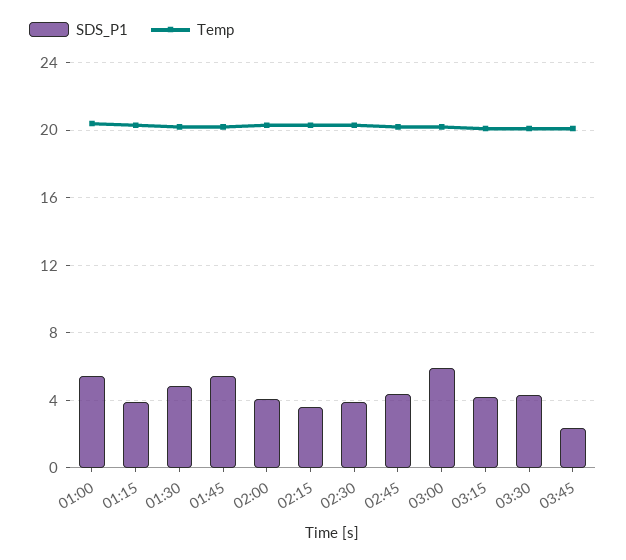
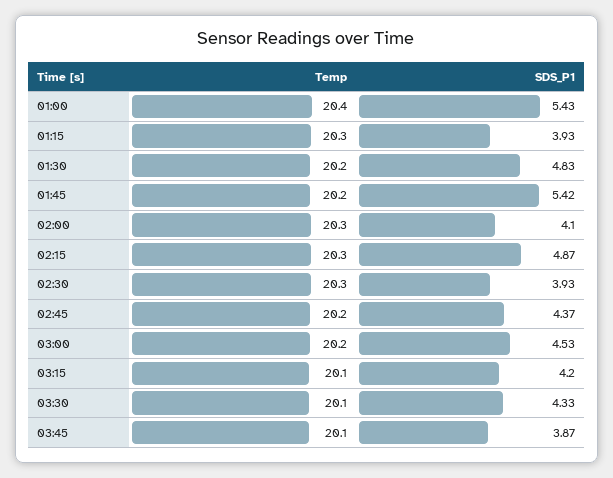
  {
    "SDS_P1": {
      "01:00": 5.43,
      "01:15": 3.93,
      "01:30": 4.83,
      "01:45": 5.42,
      "02:00": 4.1,
-     "02:15": 3.5,
+     "02:15": 4.87,
      "02:30": 3.93,
      "02:45": 4.37,
-     "03:00": 6,
+     "03:00": 4.53,
      "03:15": 4.2,
      "03:30": 4.33,
-     "03:45": 2.5
+     "03:45": 3.87
    },
    "Temp": {
      "01:00": 20.4,
      "01:15": 20.3,
      "01:30": 20.2,
      "01:45": 20.2,
      "02:00": 20.3,
      "02:15": 20.3,
      "02:30": 20.3,
      "02:45": 20.2,
      "03:00": 20.2,
      "03:15": 20.1,
      "03:30": 20.1,
      "03:45": 20.1
    }
  }

